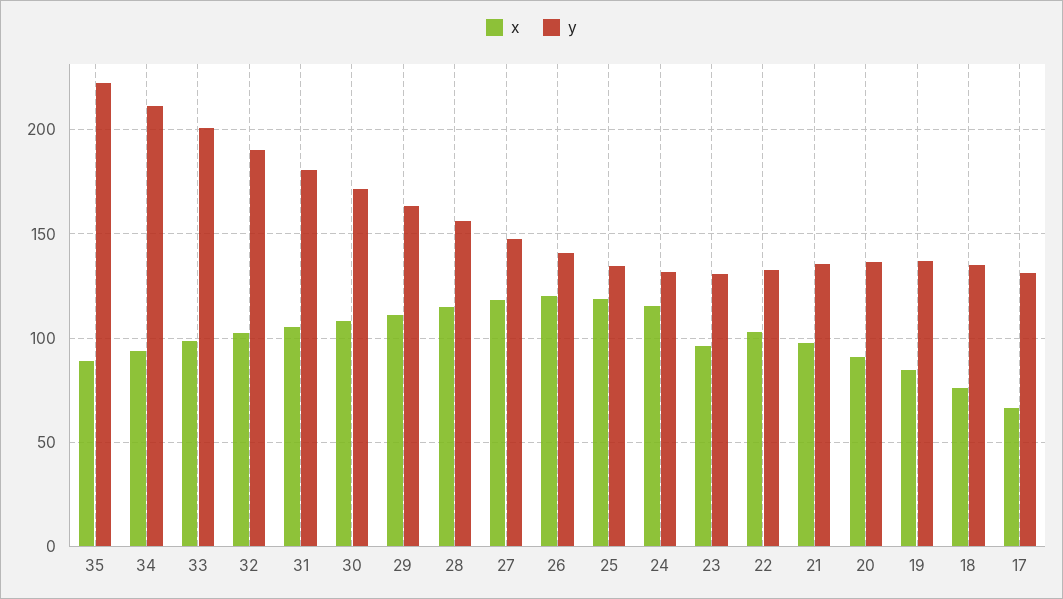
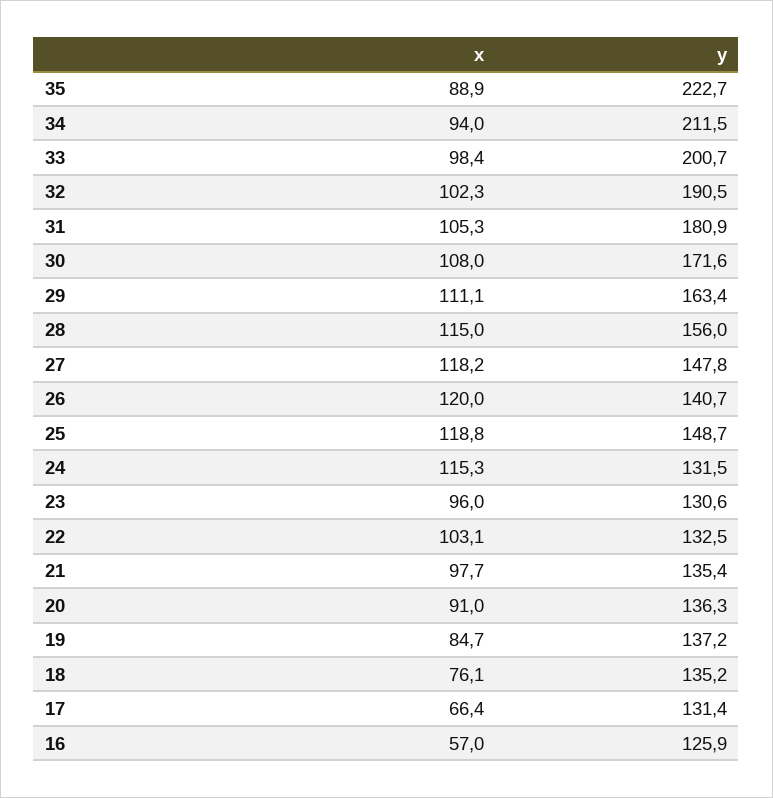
  {
    "x": {
      "35": 88.9,
      "34": 94,
      "33": 98.4,
      "32": 102.3,
      "31": 105.3,
      "30": 108,
      "29": 111.1,
      "28": 115,
      "27": 118.2,
      "26": 120,
      "25": 118.8,
      "24": 115.3,
      "23": 96,
      "22": 103.1,
      "21": 97.7,
      "20": 91,
      "19": 84.7,
      "18": 76.1,
-     "17": 66.4
+     "17": 66.4,
+     "16": 57
    },
    "y": {
      "35": 222.7,
      "34": 211.5,
      "33": 200.7,
      "32": 190.5,
      "31": 180.9,
      "30": 171.6,
      "29": 163.4,
      "28": 156,
      "27": 147.8,
      "26": 140.7,
-     "25": 135,
+     "25": 148.7,
      "24": 131.5,
      "23": 130.6,
      "22": 132.5,
      "21": 135.4,
      "20": 136.3,
      "19": 137.2,
      "18": 135.2,
-     "17": 131.4
+     "17": 131.4,
+     "16": 125.9
    }
  }

